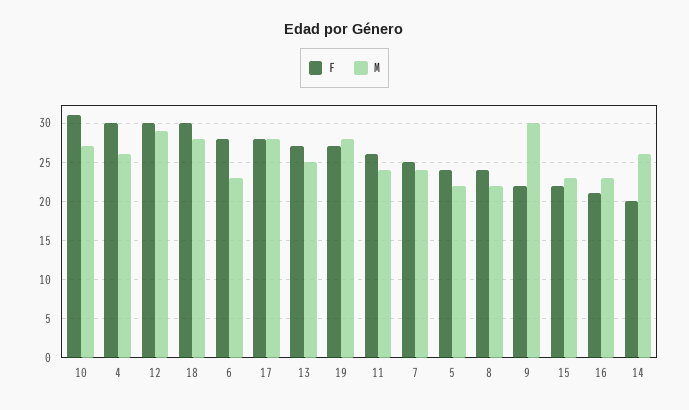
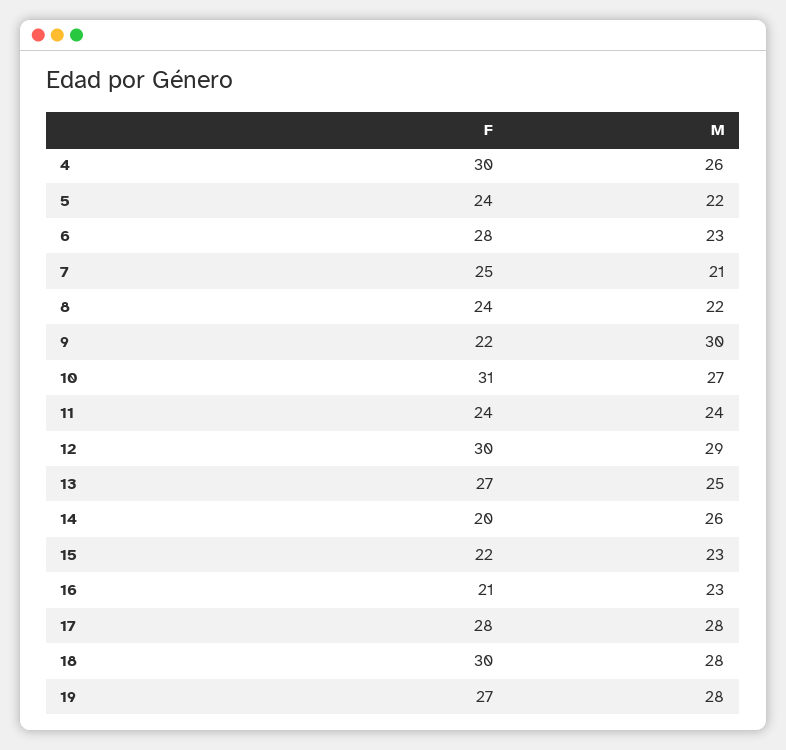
  {
    "F": {
      "10": 31,
      "4": 30,
      "12": 30,
      "18": 30,
      "6": 28,
      "17": 28,
      "13": 27,
      "19": 27,
-     "11": 26,
+     "11": 24,
      "7": 25,
      "5": 24,
      "8": 24,
      "9": 22,
      "15": 22,
      "16": 21,
      "14": 20
    },
    "M": {
      "10": 27,
      "4": 26,
      "12": 29,
      "18": 28,
      "6": 23,
      "17": 28,
      "13": 25,
      "19": 28,
      "11": 24,
-     "7": 24,
+     "7": 21,
      "5": 22,
      "8": 22,
      "9": 30,
      "15": 23,
      "16": 23,
      "14": 26
    }
  }

